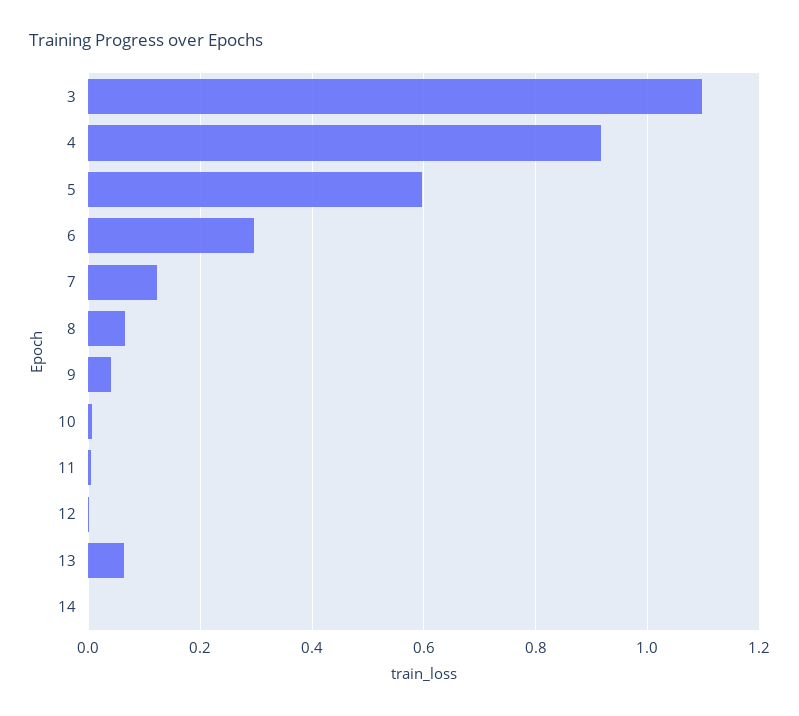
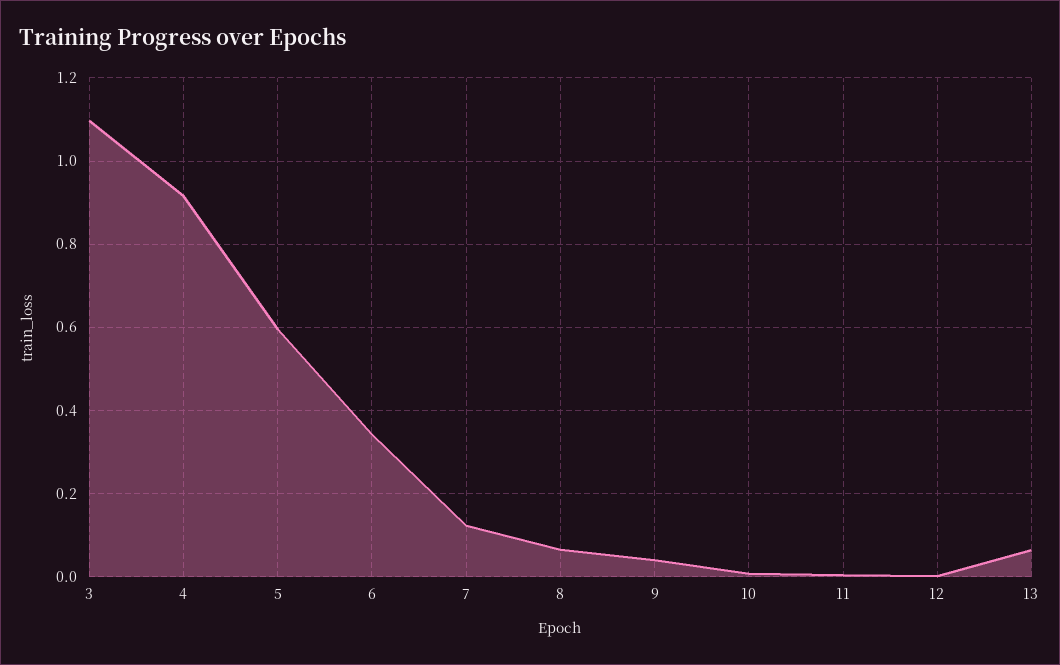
  {
    "3": 1.1,
    "4": 0.92,
    "5": 0.6,
-   "6": 0.3,
+   "6": 0.34,
    "7": 0.12,
    "8": 0.06,
    "9": 0.04,
    "10": 0,
    "11": 0,
    "12": 0,
-   "13": 0.06,
+   "13": 0.06
-   "14": 0
  }

